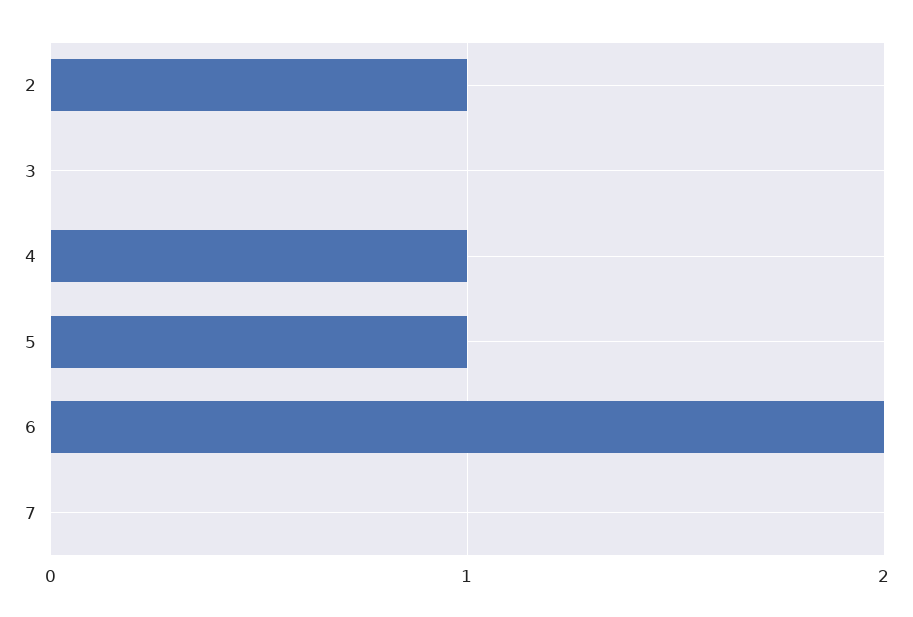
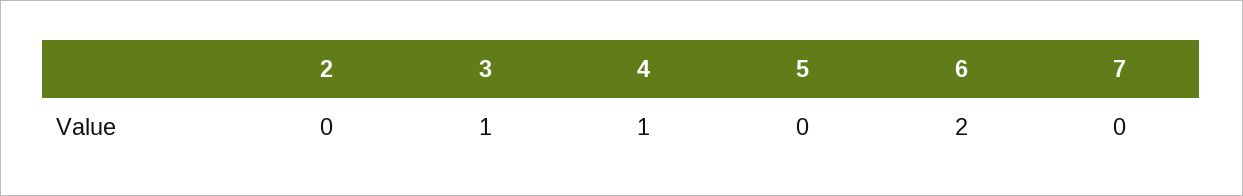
  {
-   "2": 1,
+   "2": 0,
-   "3": 0,
+   "3": 1,
    "4": 1,
-   "5": 1,
+   "5": 0,
    "6": 2,
    "7": 0
  }

